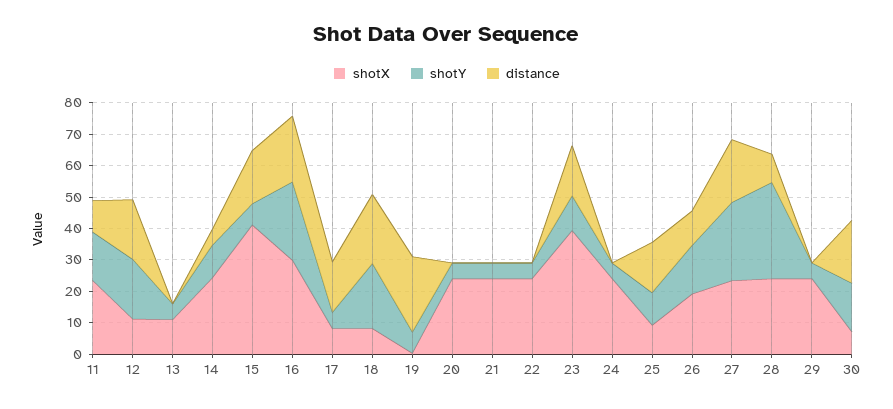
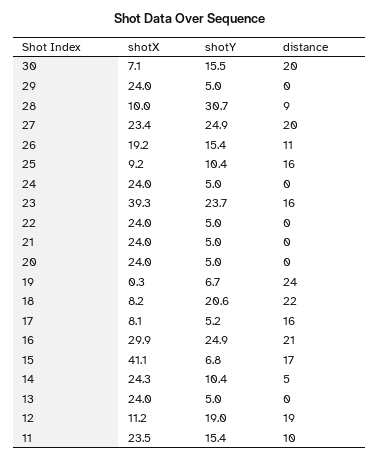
  {
    "shotX": {
      "11": 23.5,
      "12": 11.2,
-     "13": 10,
+     "13": 24,
      "14": 24.3,
      "15": 41.1,
      "16": 29.9,
      "17": 8.1,
      "18": 8.2,
      "19": 0.3,
      "20": 24,
      "21": 24,
      "22": 24,
      "23": 39.3,
      "24": 24,
      "25": 9.2,
      "26": 19.2,
      "27": 23.4,
-     "28": 25,
+     "28": 10,
      "29": 24,
      "30": 7.1
    },
    "shotY": {
      "11": 15.4,
      "12": 19,
      "13": 5,
      "14": 10.4,
      "15": 6.8,
      "16": 24.9,
      "17": 5.2,
      "18": 20.6,
      "19": 6.7,
      "20": 5,
      "21": 5,
      "22": 5,
-     "23": 10,
+     "23": 23.7,
      "24": 5,
      "25": 10.4,
      "26": 15.4,
      "27": 24.9,
      "28": 30.7,
      "29": 5,
      "30": 15.5
    },
    "distance": {
      "11": 10,
      "12": 19,
      "13": 0,
      "14": 5,
      "15": 17,
      "16": 21,
      "17": 16,
      "18": 22,
      "19": 24,
      "20": 0,
      "21": 0,
      "22": 0,
      "23": 16,
      "24": 0,
      "25": 16,
      "26": 11,
      "27": 20,
      "28": 9,
      "29": 0,
      "30": 20
    }
  }

